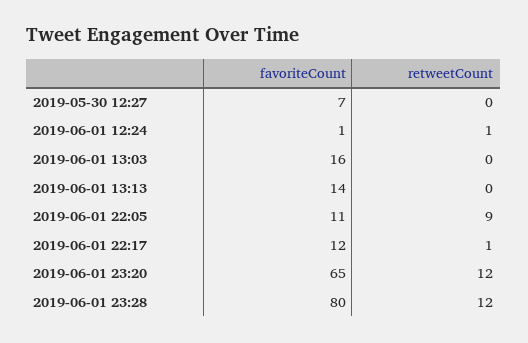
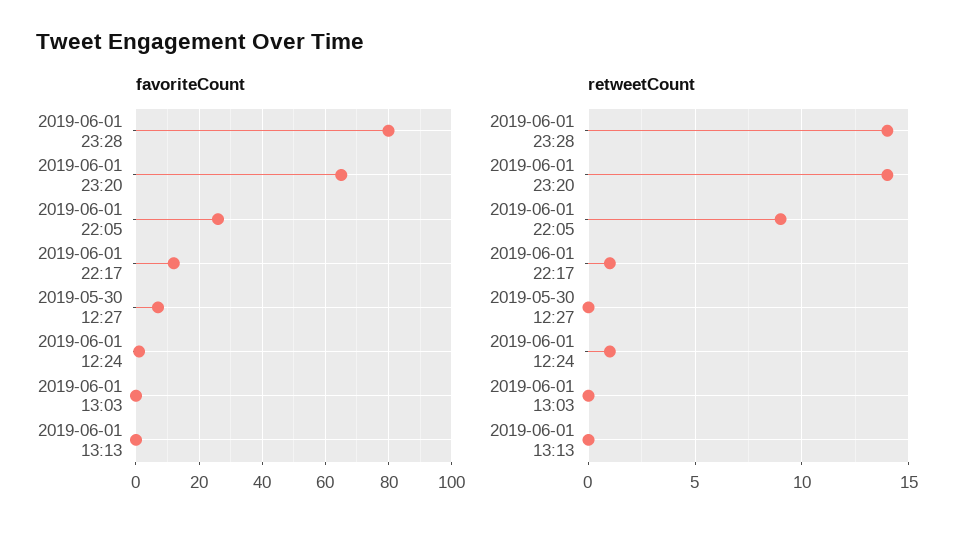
  {
    "favoriteCount": {
      "2019-05-30 12:27": 7,
      "2019-06-01 12:24": 1,
-     "2019-06-01 13:03": 16,
+     "2019-06-01 13:03": 0,
-     "2019-06-01 13:13": 14,
+     "2019-06-01 13:13": 0,
-     "2019-06-01 22:05": 11,
+     "2019-06-01 22:05": 25,
      "2019-06-01 22:17": 12,
      "2019-06-01 23:20": 65,
      "2019-06-01 23:28": 80
    },
    "retweetCount": {
      "2019-05-30 12:27": 0,
      "2019-06-01 12:24": 1,
      "2019-06-01 13:03": 0,
      "2019-06-01 13:13": 0,
      "2019-06-01 22:05": 9,
      "2019-06-01 22:17": 1,
-     "2019-06-01 23:20": 12,
+     "2019-06-01 23:20": 14,
-     "2019-06-01 23:28": 12
+     "2019-06-01 23:28": 14
    }
  }

